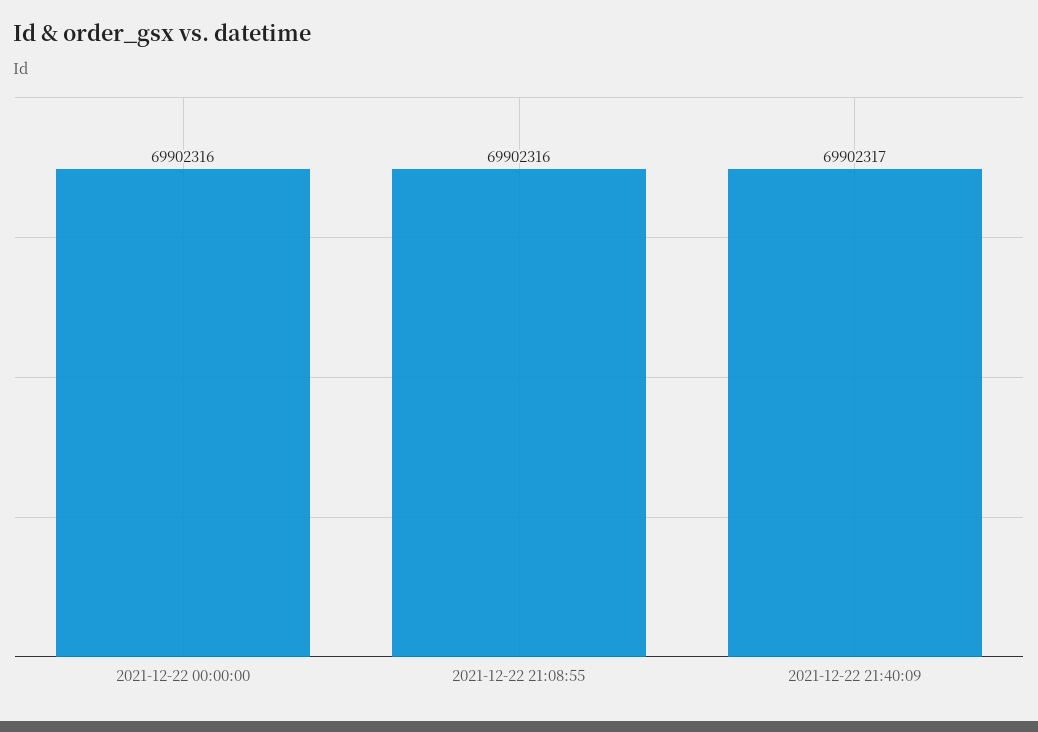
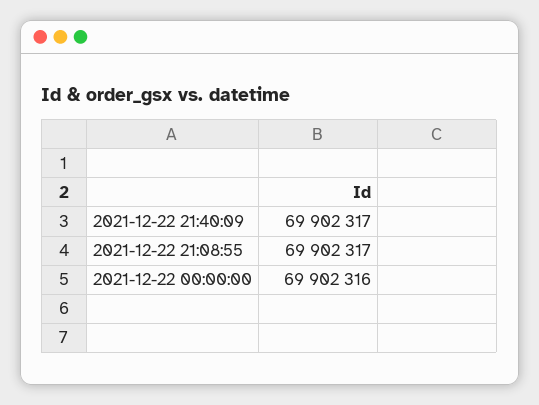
  {
    "2021-12-22 00:00:00": 69902316,
-   "2021-12-22 21:08:55": 69902316,
+   "2021-12-22 21:08:55": 69902317,
    "2021-12-22 21:40:09": 69902317
  }

